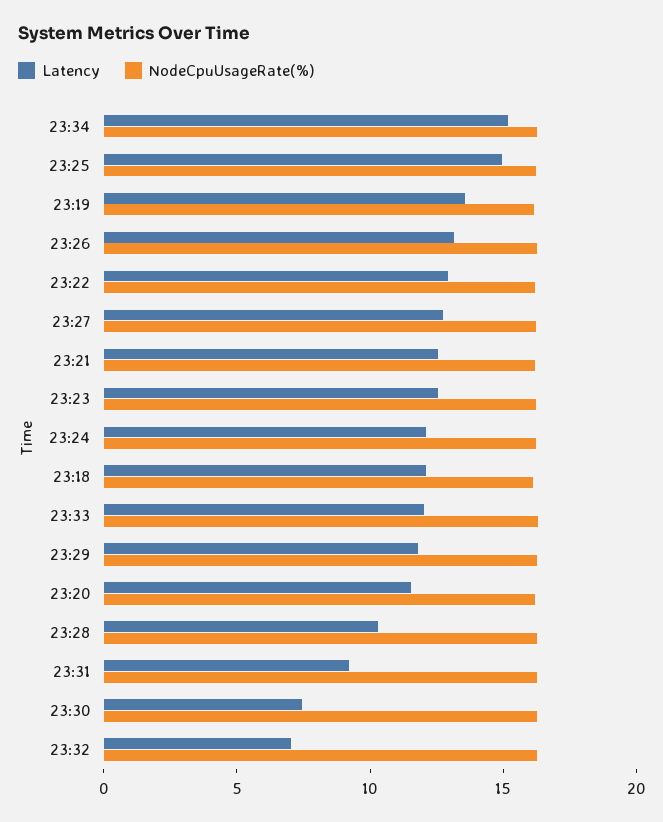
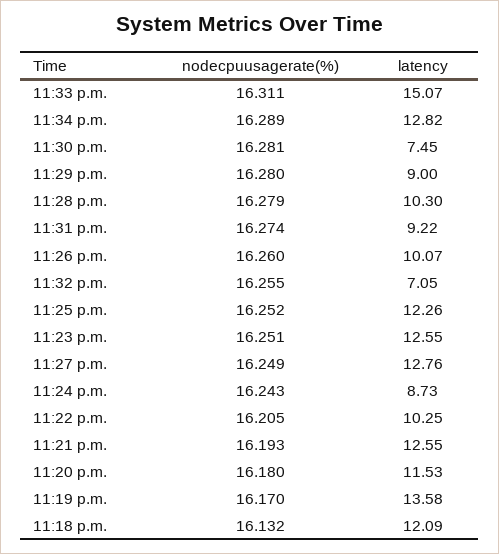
  {
    "Latency": {
-     "23:34": 15,
+     "23:34": 12.82,
-     "23:25": 15,
+     "23:25": 12.26,
      "23:19": 13.58,
-     "23:26": 13,
+     "23:26": 10.07,
-     "23:22": 13,
+     "23:22": 10.25,
      "23:27": 12.76,
      "23:21": 12.55,
      "23:23": 12.55,
-     "23:24": 12,
+     "23:24": 8.73,
      "23:18": 12.09,
-     "23:33": 12,
+     "23:33": 15.07,
-     "23:29": 12,
+     "23:29": 9,
      "23:20": 11.53,
      "23:28": 10.3,
      "23:31": 9.22,
      "23:30": 7.45,
      "23:32": 7.05
    },
    "NodeCpuUsageRate(%)": {
      "23:34": 16.289,
      "23:25": 16.252,
      "23:19": 16.17,
      "23:26": 16.26,
      "23:22": 16.205,
      "23:27": 16.249,
      "23:21": 16.193,
      "23:23": 16.251,
      "23:24": 16.243,
      "23:18": 16.132,
      "23:33": 16.311,
      "23:29": 16.28,
      "23:20": 16.18,
      "23:28": 16.279,
      "23:31": 16.274,
      "23:30": 16.281,
      "23:32": 16.255
    }
  }

